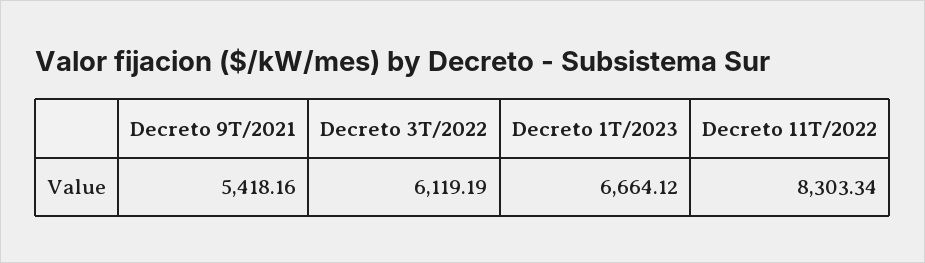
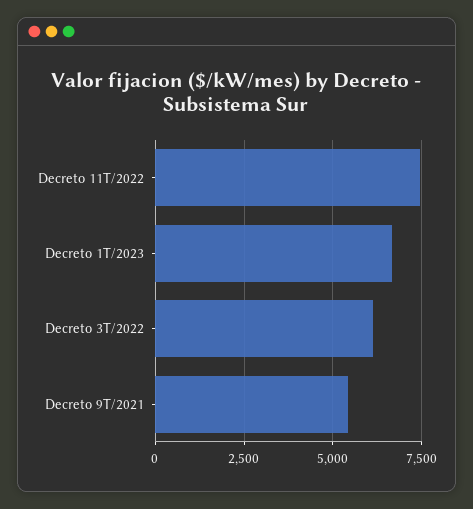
  {
    "Decreto 9T/2021": 5418.16,
    "Decreto 3T/2022": 6119.19,
    "Decreto 1T/2023": 6664.12,
-   "Decreto 11T/2022": 8303.34
+   "Decreto 11T/2022": 7500
  }

